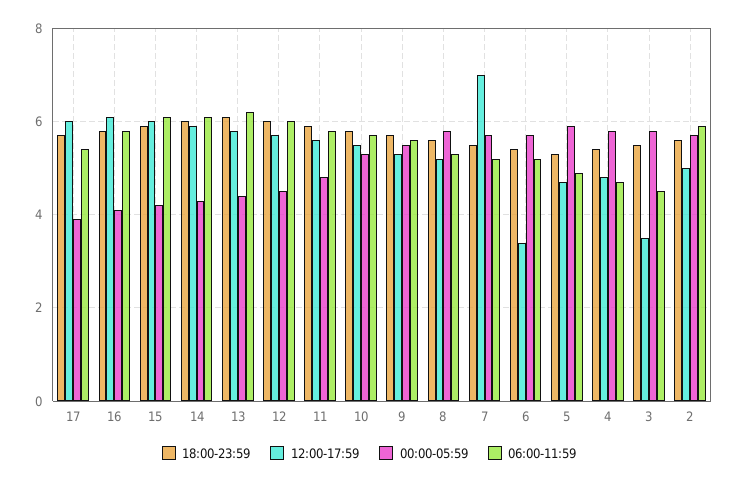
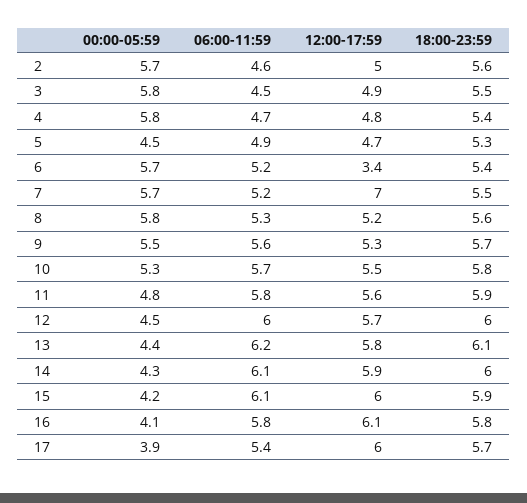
  {
    "18:00-23:59": {
      "17": 5.7,
      "16": 5.8,
      "15": 5.9,
      "14": 6,
      "13": 6.1,
      "12": 6,
      "11": 5.9,
      "10": 5.8,
      "9": 5.7,
      "8": 5.6,
      "7": 5.5,
      "6": 5.4,
      "5": 5.3,
      "4": 5.4,
      "3": 5.5,
      "2": 5.6
    },
    "12:00-17:59": {
      "17": 6,
      "16": 6.1,
      "15": 6,
      "14": 5.9,
      "13": 5.8,
      "12": 5.7,
      "11": 5.6,
      "10": 5.5,
      "9": 5.3,
      "8": 5.2,
      "7": 7,
      "6": 3.4,
      "5": 4.7,
      "4": 4.8,
-     "3": 3.5,
+     "3": 4.9,
      "2": 5
    },
    "00:00-05:59": {
      "17": 3.9,
      "16": 4.1,
      "15": 4.2,
      "14": 4.3,
      "13": 4.4,
      "12": 4.5,
      "11": 4.8,
      "10": 5.3,
      "9": 5.5,
      "8": 5.8,
      "7": 5.7,
      "6": 5.7,
-     "5": 6,
+     "5": 4.5,
      "4": 5.8,
      "3": 5.8,
      "2": 5.7
    },
    "06:00-11:59": {
      "17": 5.4,
      "16": 5.8,
      "15": 6.1,
      "14": 6.1,
      "13": 6.2,
      "12": 6,
      "11": 5.8,
      "10": 5.7,
      "9": 5.6,
      "8": 5.3,
      "7": 5.2,
      "6": 5.2,
      "5": 4.9,
      "4": 4.7,
      "3": 4.5,
-     "2": 6
+     "2": 4.6
    }
  }

